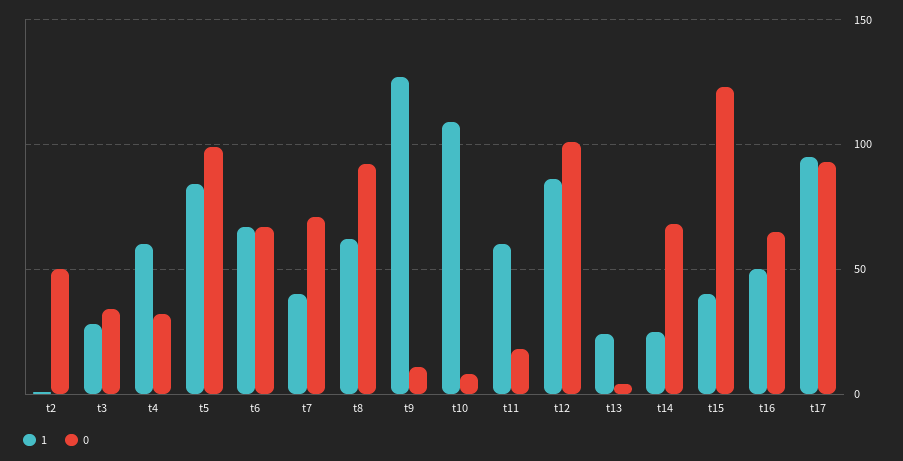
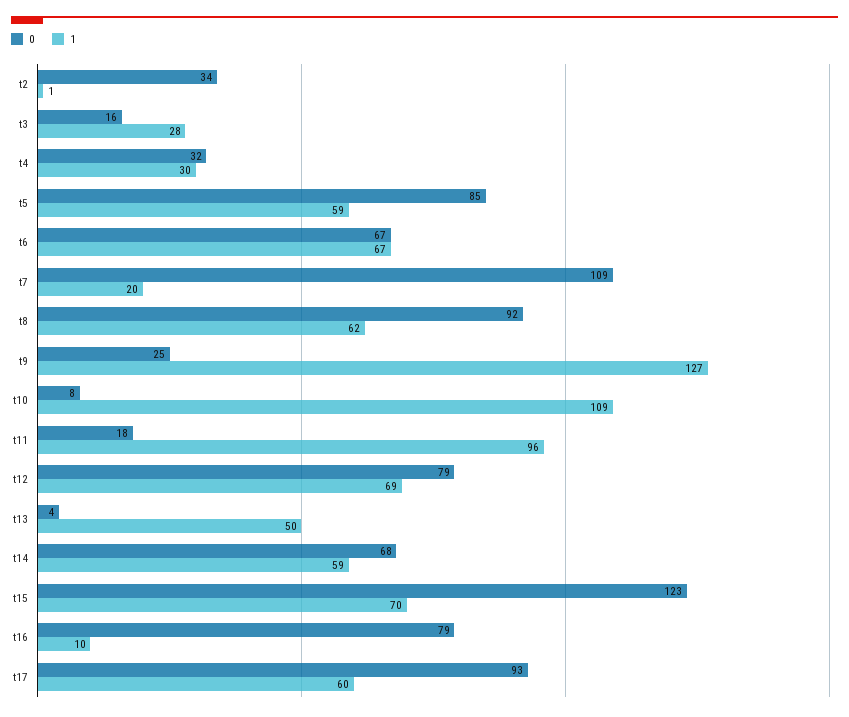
  {
    "1": {
      "t2": 1,
      "t3": 28,
-     "t4": 60,
+     "t4": 30,
-     "t5": 85,
+     "t5": 59,
      "t6": 67,
-     "t7": 40,
+     "t7": 20,
      "t8": 62,
      "t9": 127,
      "t10": 109,
-     "t11": 60,
+     "t11": 96,
-     "t12": 85,
+     "t12": 69,
-     "t13": 25,
+     "t13": 50,
-     "t14": 25,
+     "t14": 59,
-     "t15": 40,
+     "t15": 70,
-     "t16": 50,
+     "t16": 10,
-     "t17": 95
+     "t17": 60
    },
    "0": {
-     "t2": 50,
+     "t2": 34,
-     "t3": 35,
+     "t3": 16,
      "t4": 32,
-     "t5": 100,
+     "t5": 85,
      "t6": 67,
-     "t7": 70,
+     "t7": 109,
      "t8": 92,
-     "t9": 10,
+     "t9": 25,
      "t10": 8,
      "t11": 18,
-     "t12": 100,
+     "t12": 79,
      "t13": 4,
      "t14": 68,
      "t15": 123,
-     "t16": 65,
+     "t16": 79,
      "t17": 93
    }
  }

